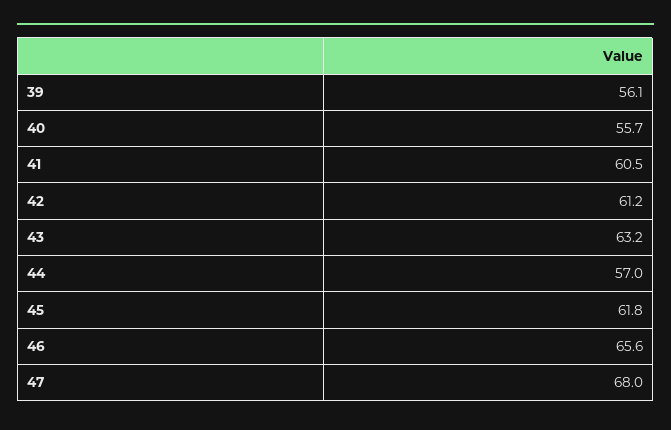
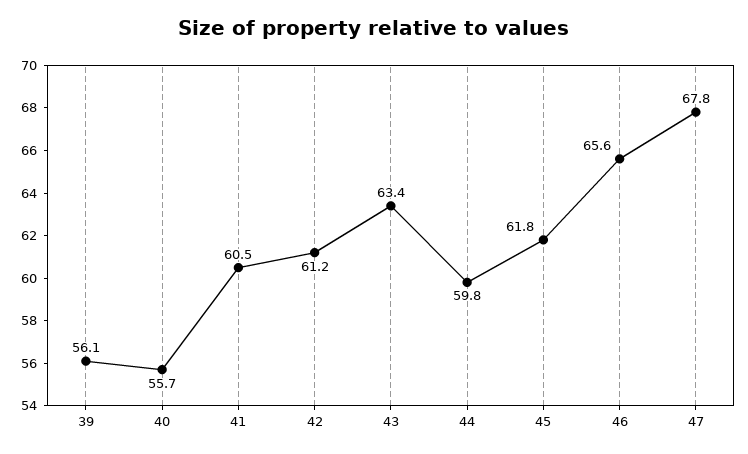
  {
    "39": 56.1,
    "40": 55.7,
    "41": 60.5,
    "42": 61.2,
-   "43": 63.2,
+   "43": 63.4,
-   "44": 57,
+   "44": 59.8,
    "45": 61.8,
    "46": 65.6,
-   "47": 68
+   "47": 67.8
  }

